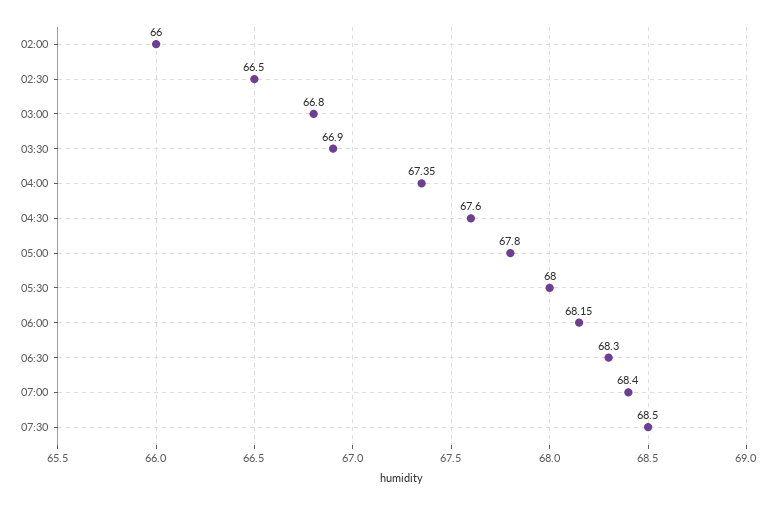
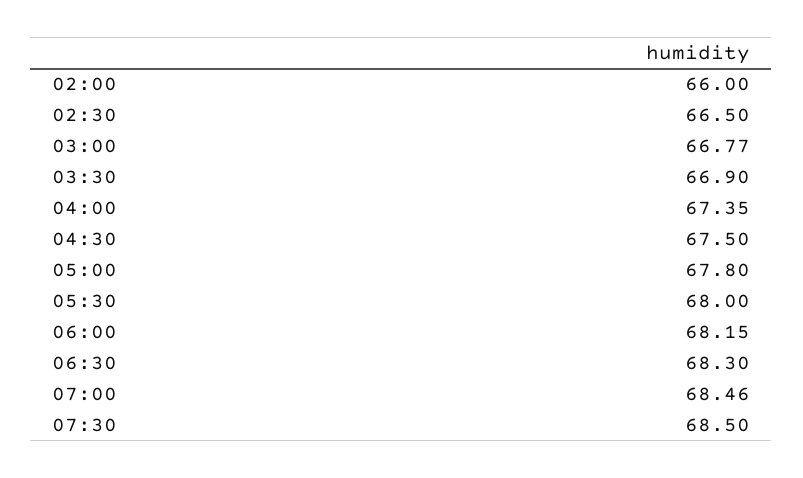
  {
    "02:00": 66,
    "02:30": 66.5,
-   "03:00": 66.8,
+   "03:00": 66.77,
    "03:30": 66.9,
    "04:00": 67.35,
-   "04:30": 67.6,
+   "04:30": 67.5,
    "05:00": 67.8,
    "05:30": 68,
    "06:00": 68.15,
    "06:30": 68.3,
-   "07:00": 68.4,
+   "07:00": 68.46,
    "07:30": 68.5
  }

